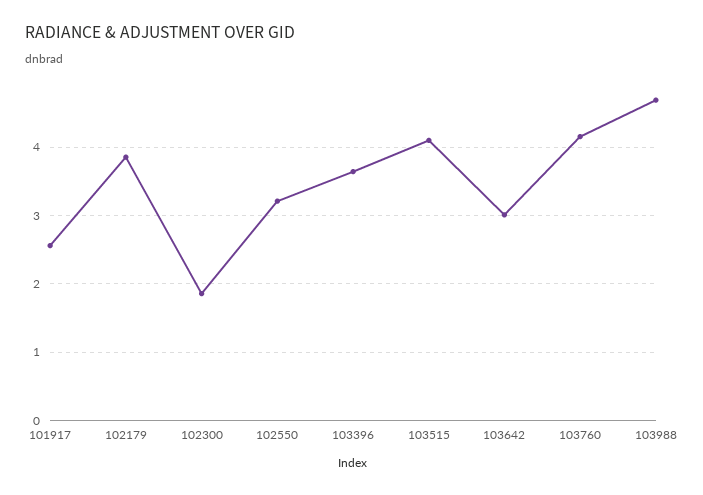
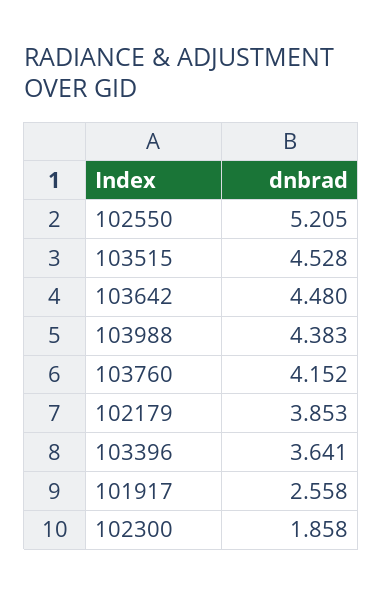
  {
    "101917": 2.558,
    "102179": 3.853,
    "102300": 1.858,
-   "102550": 3.2,
+   "102550": 5.205,
    "103396": 3.641,
-   "103515": 4.1,
+   "103515": 4.528,
-   "103642": 3,
+   "103642": 4.48,
    "103760": 4.152,
-   "103988": 4.7
+   "103988": 4.383
  }

